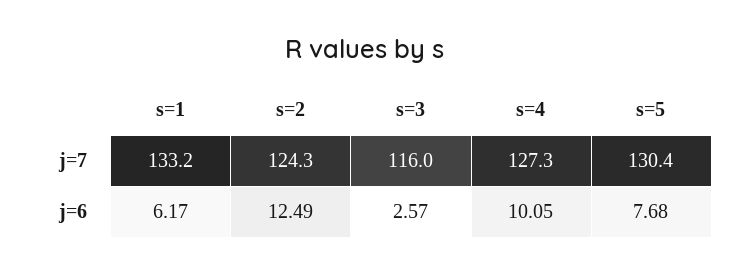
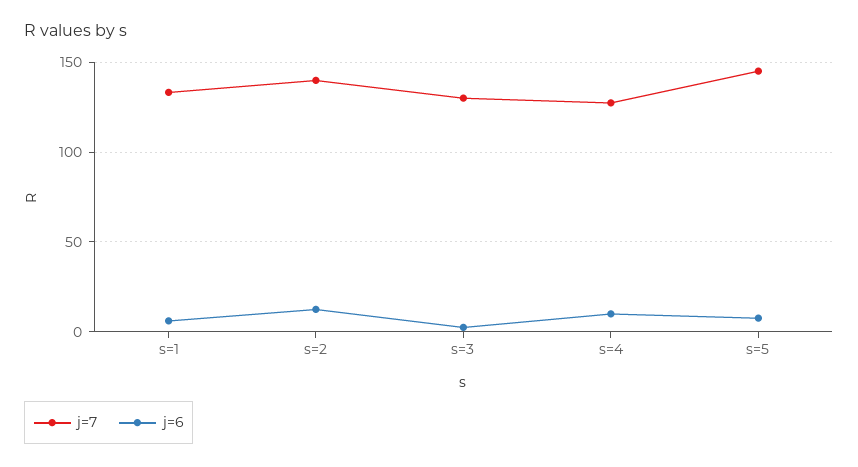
  {
    "j=7": {
      "s=1": 133.2,
-     "s=2": 124.3,
+     "s=2": 140,
-     "s=3": 116,
+     "s=3": 130,
      "s=4": 127.3,
-     "s=5": 130.4
+     "s=5": 145
    },
    "j=6": {
      "s=1": 6.17,
      "s=2": 12.49,
      "s=3": 2.57,
      "s=4": 10.05,
      "s=5": 7.68
    }
  }

